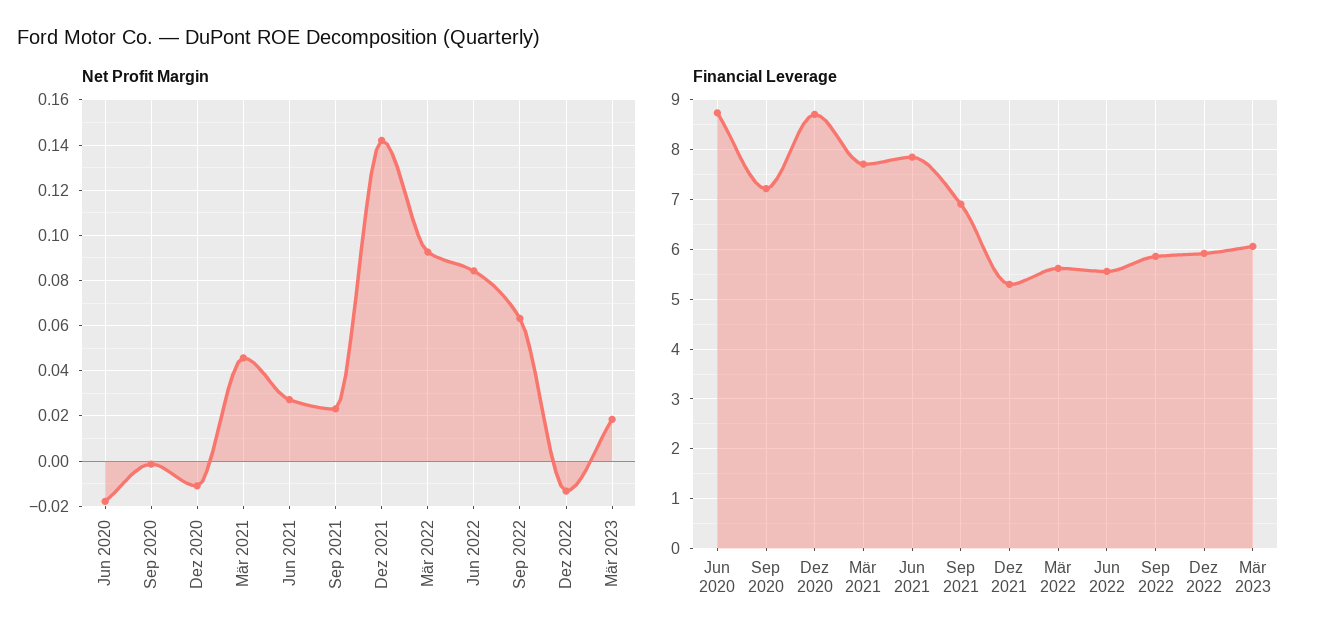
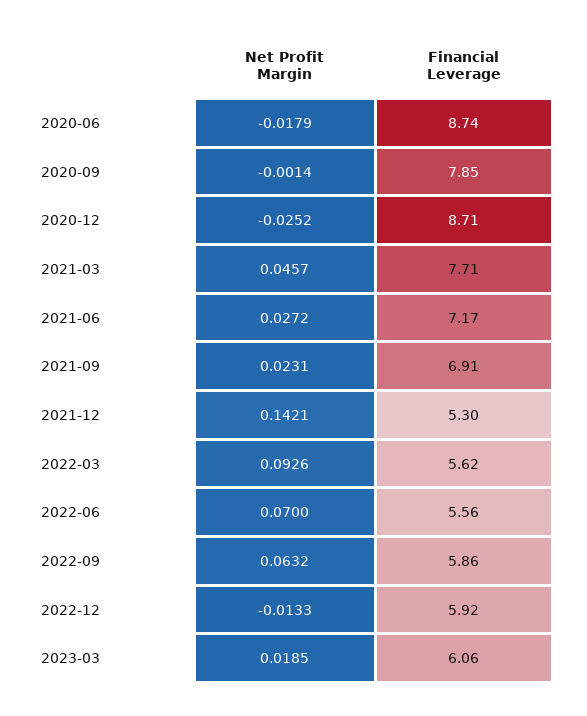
  {
    "Net Profit Margin": {
      "Jun 2020": -0.0179,
      "Sep 2020": -0.0014,
-     "Dez 2020": -0.01,
+     "Dez 2020": -0.0252,
      "Mär 2021": 0.0457,
      "Jun 2021": 0.0272,
      "Sep 2021": 0.0231,
      "Dez 2021": 0.1421,
      "Mär 2022": 0.0926,
-     "Jun 2022": 0.085,
+     "Jun 2022": 0.07,
      "Sep 2022": 0.0632,
      "Dez 2022": -0.0133,
      "Mär 2023": 0.0185
    },
    "Financial Leverage": {
      "Jun 2020": 8.74,
-     "Sep 2020": 7.2,
+     "Sep 2020": 7.85,
      "Dez 2020": 8.71,
      "Mär 2021": 7.71,
-     "Jun 2021": 7.8,
+     "Jun 2021": 7.17,
      "Sep 2021": 6.91,
      "Dez 2021": 5.3,
      "Mär 2022": 5.62,
      "Jun 2022": 5.56,
      "Sep 2022": 5.86,
      "Dez 2022": 5.92,
      "Mär 2023": 6.06
    }
  }

